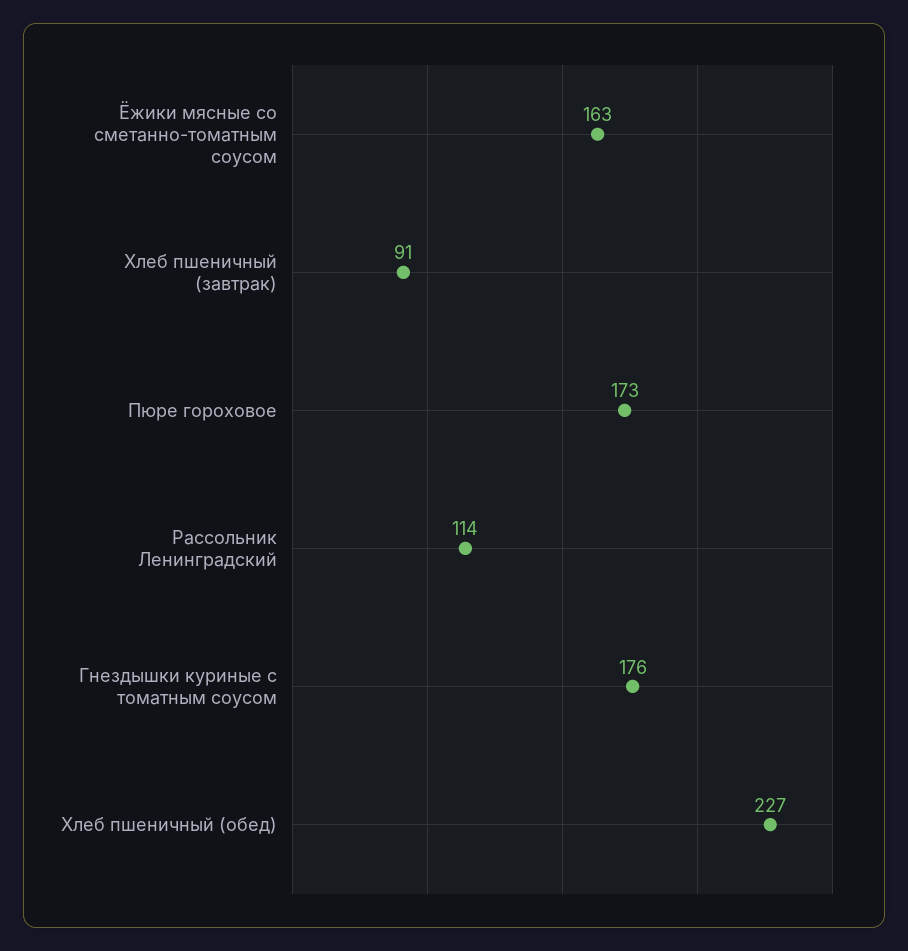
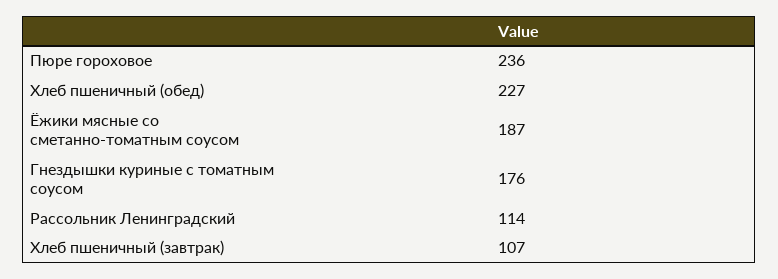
  {
-   "Ёжики мясные со сметанно-томатным соусом": 163,
+   "Ёжики мясные со сметанно-томатным соусом": 187,
-   "Хлеб пшеничный (завтрак)": 91,
+   "Хлеб пшеничный (завтрак)": 107,
-   "Пюре гороховое": 173,
+   "Пюре гороховое": 236,
    "Рассольник Ленинградский": 114,
    "Гнездышки куриные с томатным соусом": 176,
    "Хлеб пшеничный (обед)": 227
  }

